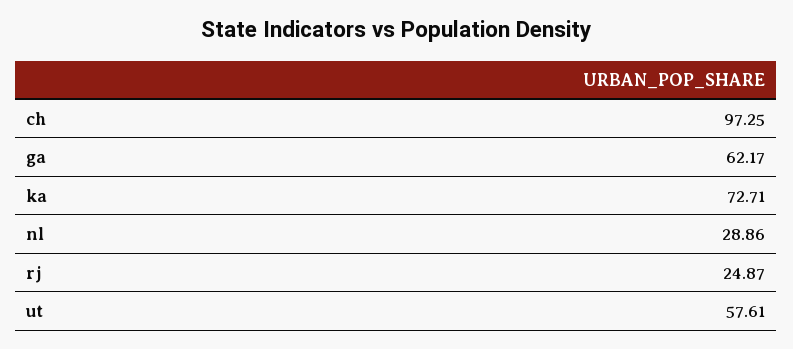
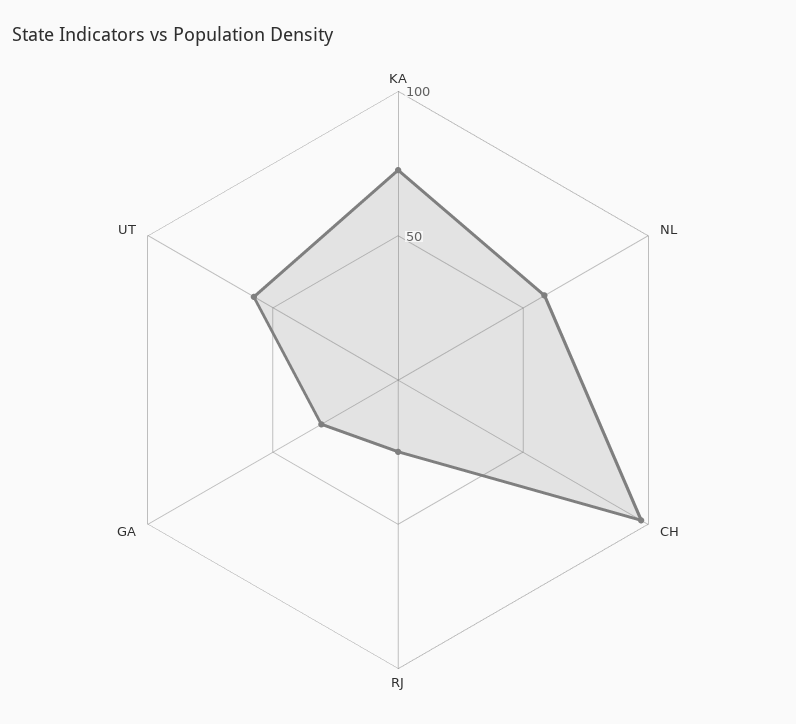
  {
    "ch": 97.25,
-   "ga": 62.17,
+   "ga": 30,
    "ka": 72.71,
-   "nl": 28.86,
+   "nl": 60,
    "rj": 24.87,
    "ut": 57.61
  }

